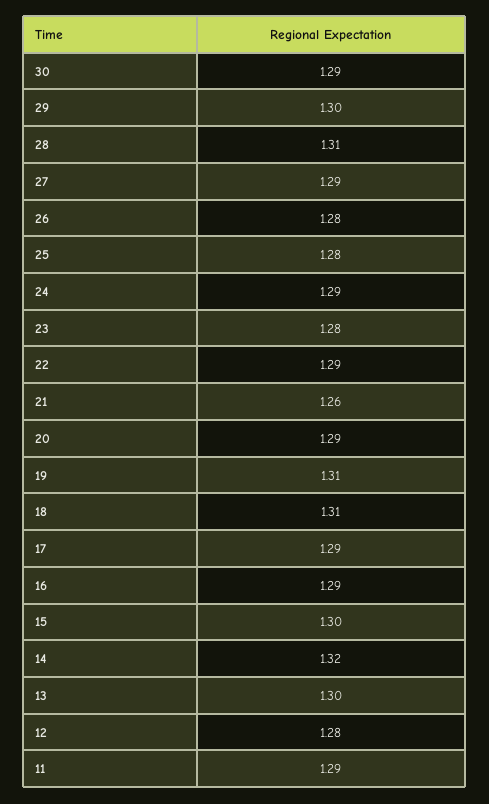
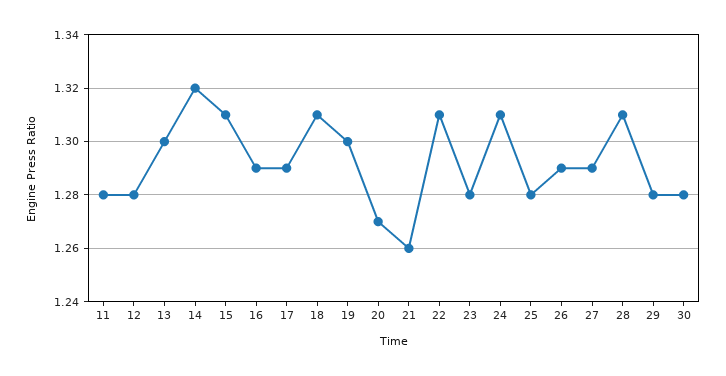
  {
-   "30": 1.29,
+   "30": 1.28,
-   "29": 1.3,
+   "29": 1.28,
    "28": 1.31,
    "27": 1.29,
-   "26": 1.28,
+   "26": 1.29,
    "25": 1.28,
-   "24": 1.29,
+   "24": 1.31,
    "23": 1.28,
-   "22": 1.29,
+   "22": 1.31,
    "21": 1.26,
-   "20": 1.29,
+   "20": 1.27,
-   "19": 1.31,
+   "19": 1.3,
    "18": 1.31,
    "17": 1.29,
    "16": 1.29,
-   "15": 1.3,
+   "15": 1.31,
    "14": 1.32,
    "13": 1.3,
    "12": 1.28,
-   "11": 1.29
+   "11": 1.28
  }

